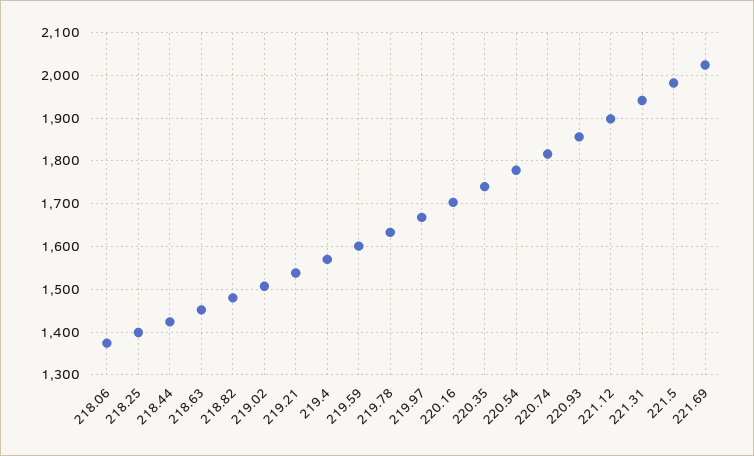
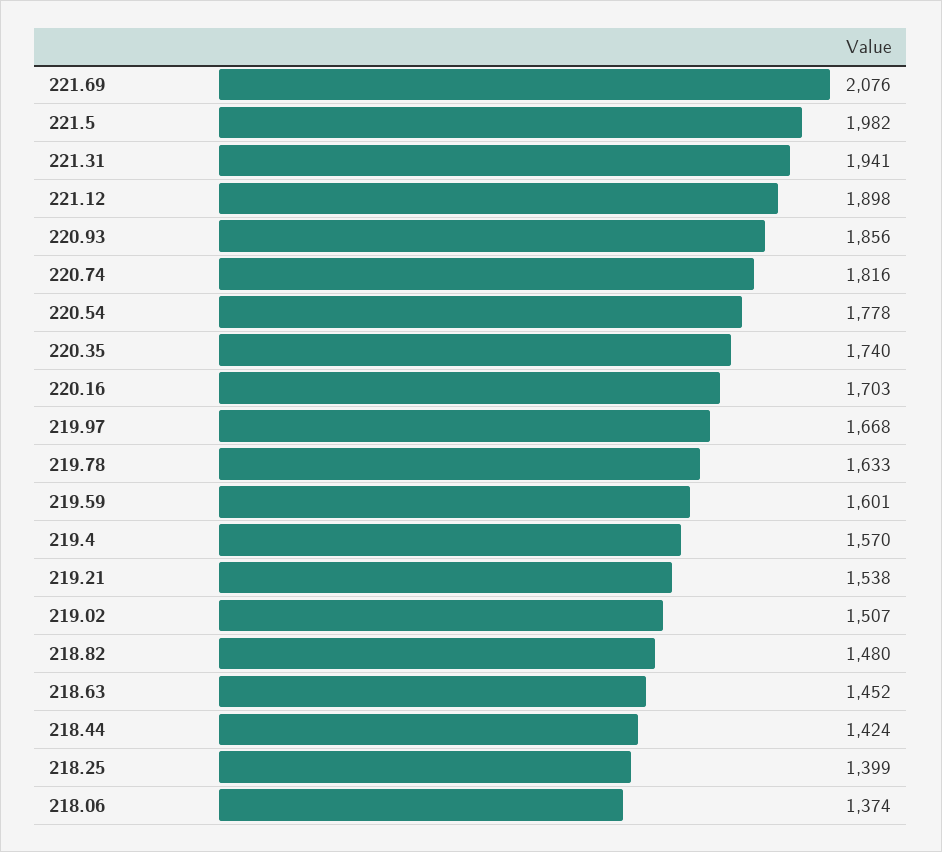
  {
    "218.06": 1374,
    "218.25": 1399,
    "218.44": 1424,
    "218.63": 1452,
    "218.82": 1480,
    "219.02": 1507,
    "219.21": 1538,
    "219.4": 1570,
    "219.59": 1601,
    "219.78": 1633,
    "219.97": 1668,
    "220.16": 1703,
    "220.35": 1740,
    "220.54": 1778,
    "220.74": 1816,
    "220.93": 1856,
    "221.12": 1898,
    "221.31": 1941,
    "221.5": 1982,
-   "221.69": 2020
+   "221.69": 2076
  }

